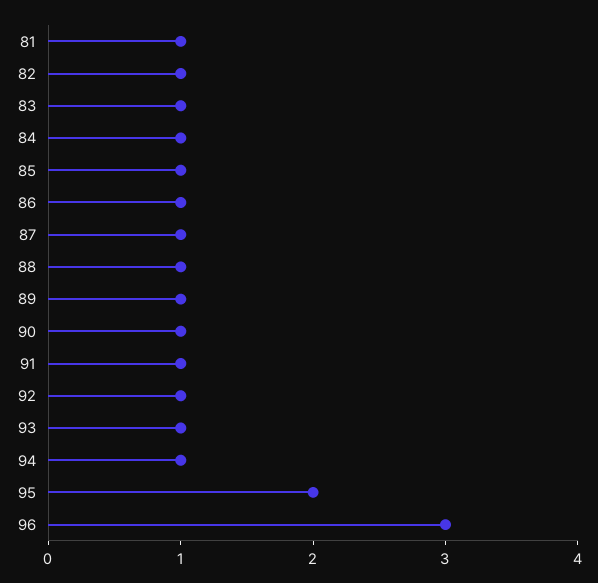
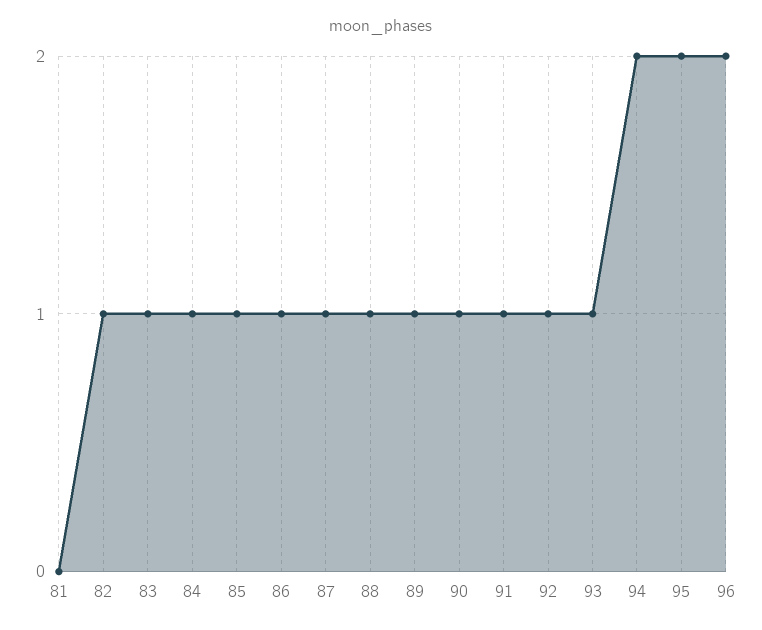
  {
-   "81": 1,
+   "81": 0,
    "82": 1,
    "83": 1,
    "84": 1,
    "85": 1,
    "86": 1,
    "87": 1,
    "88": 1,
    "89": 1,
    "90": 1,
    "91": 1,
    "92": 1,
    "93": 1,
-   "94": 1,
+   "94": 2,
    "95": 2,
-   "96": 3
+   "96": 2
  }

